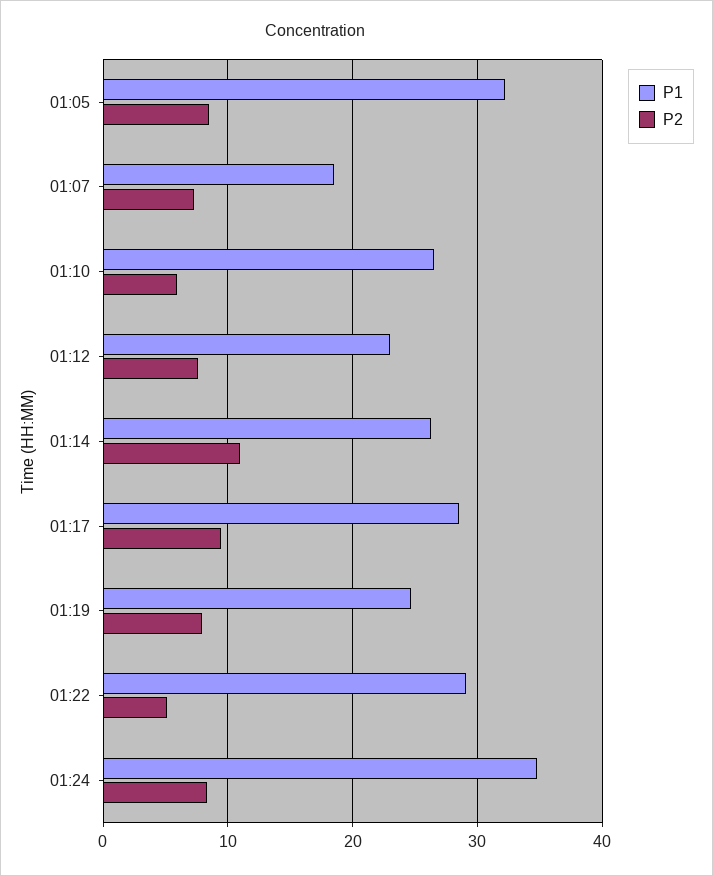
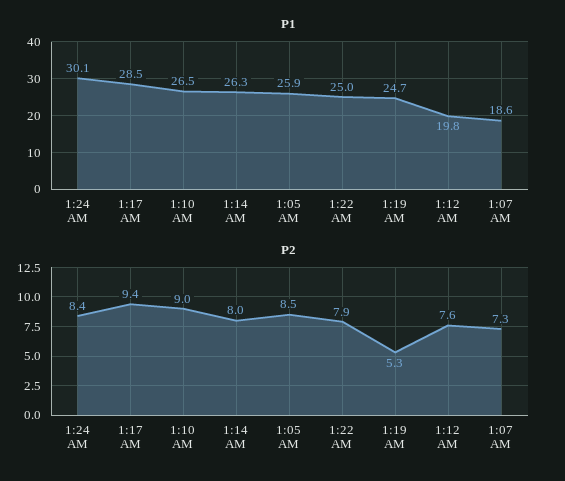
  {
    "P1": {
-     "01:05": 32,
+     "01:05": 25.9,
      "01:07": 18.6,
      "01:10": 26.5,
-     "01:12": 23,
+     "01:12": 19.8,
      "01:14": 26.3,
      "01:17": 28.5,
      "01:19": 24.7,
-     "01:22": 29,
+     "01:22": 25,
-     "01:24": 35
+     "01:24": 30.1
    },
    "P2": {
      "01:05": 8.5,
      "01:07": 7.3,
-     "01:10": 6,
+     "01:10": 9,
      "01:12": 7.6,
-     "01:14": 11,
+     "01:14": 8,
      "01:17": 9.4,
-     "01:19": 8,
+     "01:19": 5.3,
-     "01:22": 5,
+     "01:22": 7.9,
      "01:24": 8.4
    }
  }

